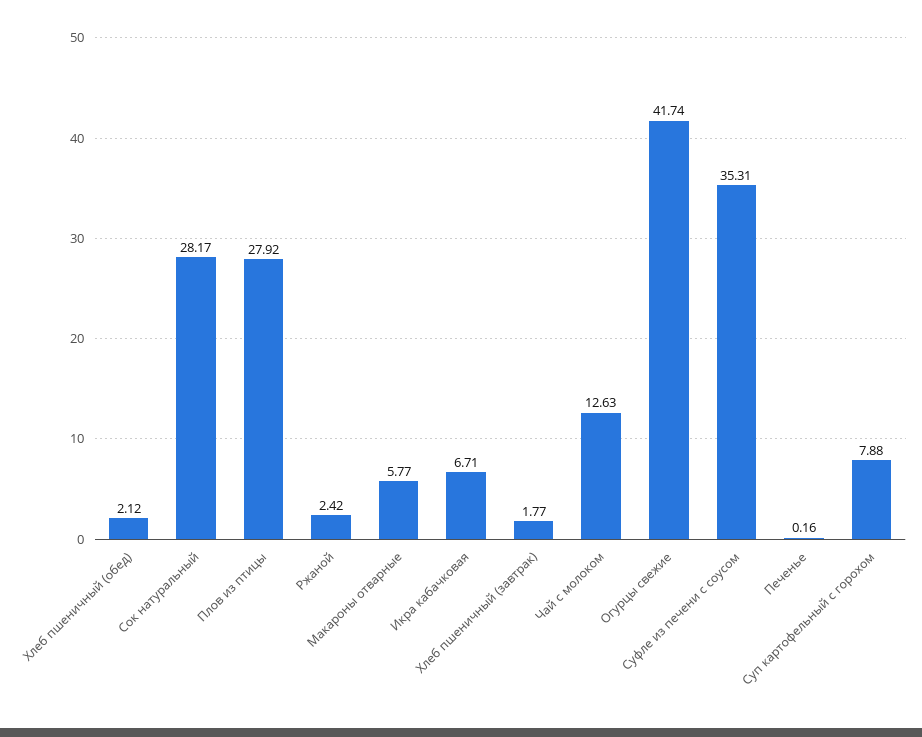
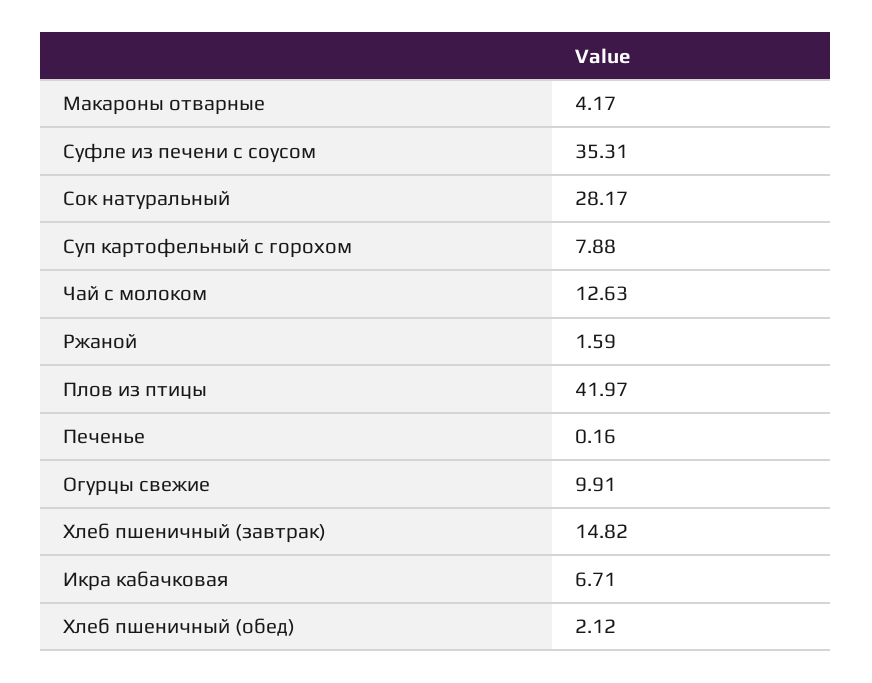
  {
    "Хлеб пшеничный (обед)": 2.12,
    "Сок натуральный": 28.17,
-   "Плов из птицы": 27.92,
+   "Плов из птицы": 41.97,
-   "Ржаной": 2.42,
+   "Ржаной": 1.59,
-   "Макароны отварные": 5.77,
+   "Макароны отварные": 4.17,
    "Икра кабачковая": 6.71,
-   "Хлеб пшеничный (завтрак)": 1.77,
+   "Хлеб пшеничный (завтрак)": 14.82,
    "Чай с молоком": 12.63,
-   "Огурцы свежие": 41.74,
+   "Огурцы свежие": 9.91,
    "Суфле из печени с соусом": 35.31,
    "Печенье": 0.16,
    "Суп картофельный с горохом": 7.88
  }

